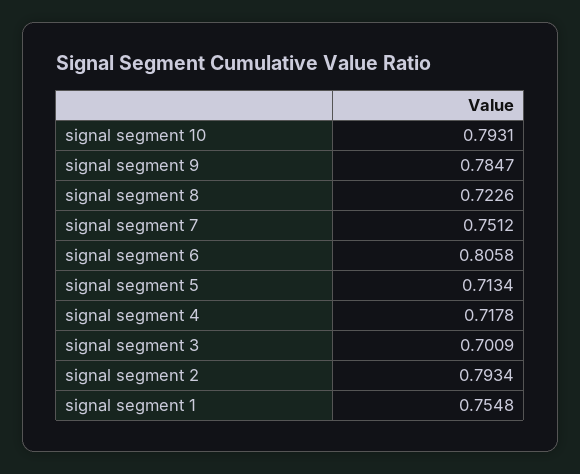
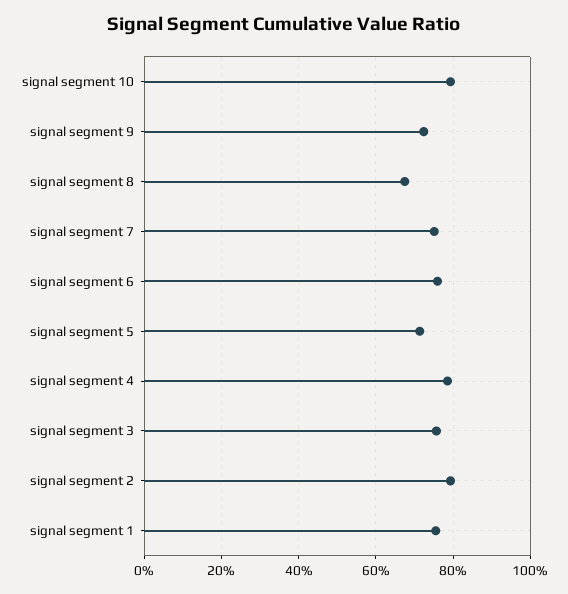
  {
    "signal segment 10": 0.7931,
-   "signal segment 9": 0.7847,
+   "signal segment 9": 0.72,
-   "signal segment 8": 0.7226,
+   "signal segment 8": 0.68,
    "signal segment 7": 0.7512,
-   "signal segment 6": 0.8058,
+   "signal segment 6": 0.76,
    "signal segment 5": 0.7134,
-   "signal segment 4": 0.7178,
+   "signal segment 4": 0.78,
-   "signal segment 3": 0.7009,
+   "signal segment 3": 0.76,
    "signal segment 2": 0.7934,
    "signal segment 1": 0.7548
  }

